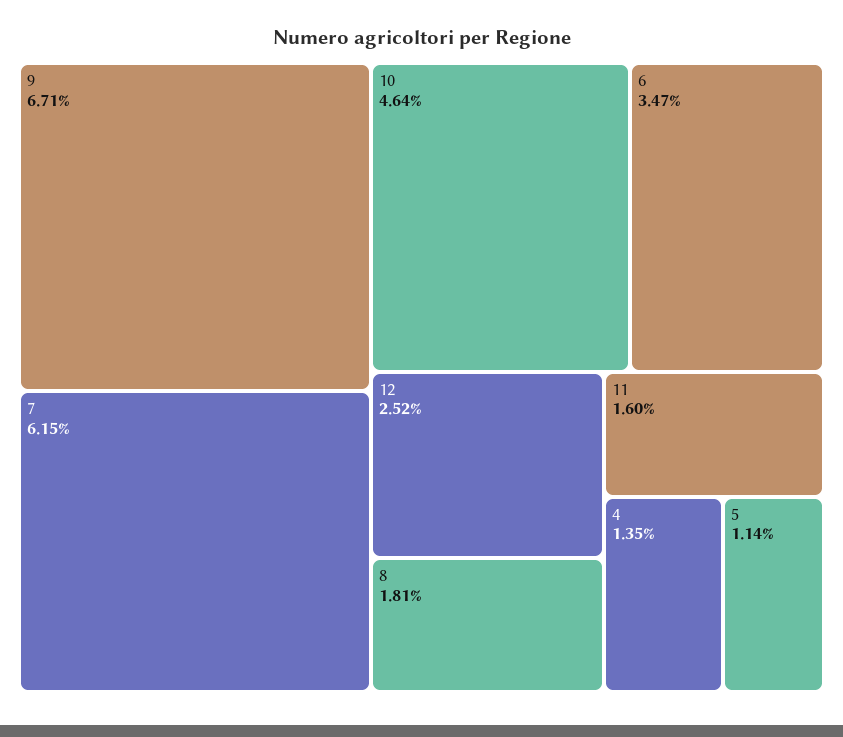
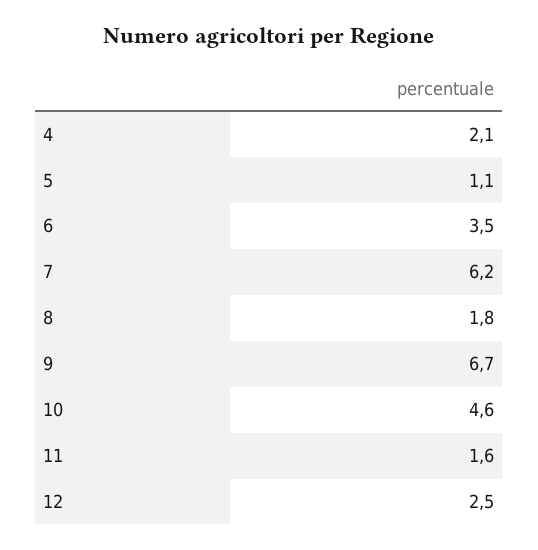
  {
    "9": 6.71,
    "7": 6.15,
    "10": 4.64,
    "6": 3.47,
    "12": 2.52,
    "8": 1.81,
    "11": 1.6,
-   "4": 1.35,
+   "4": 2.1,
    "5": 1.14
  }

